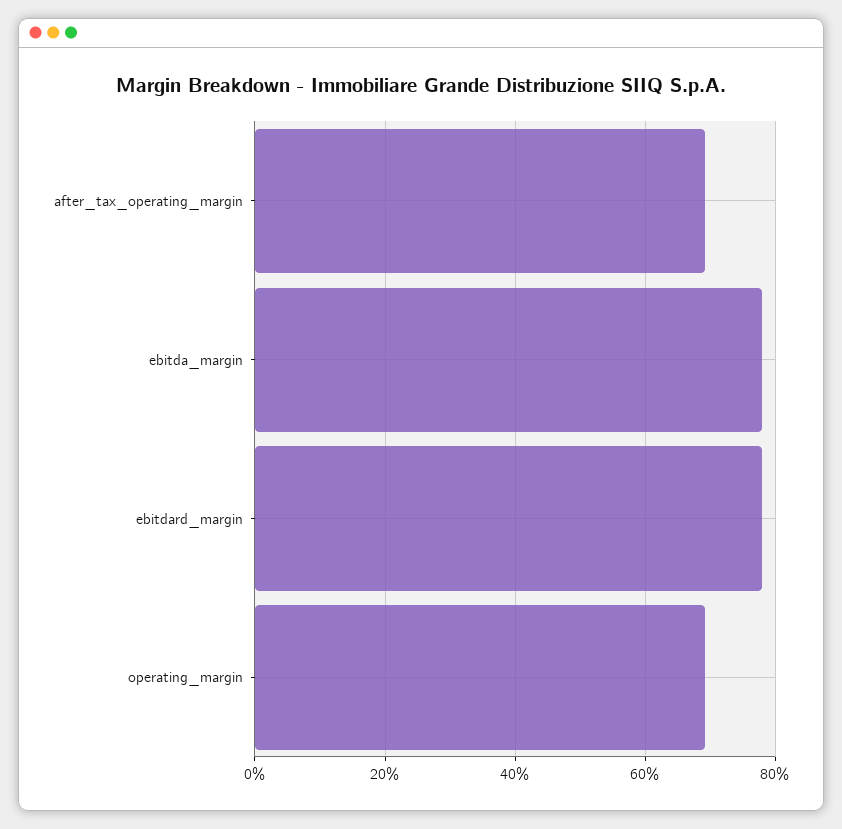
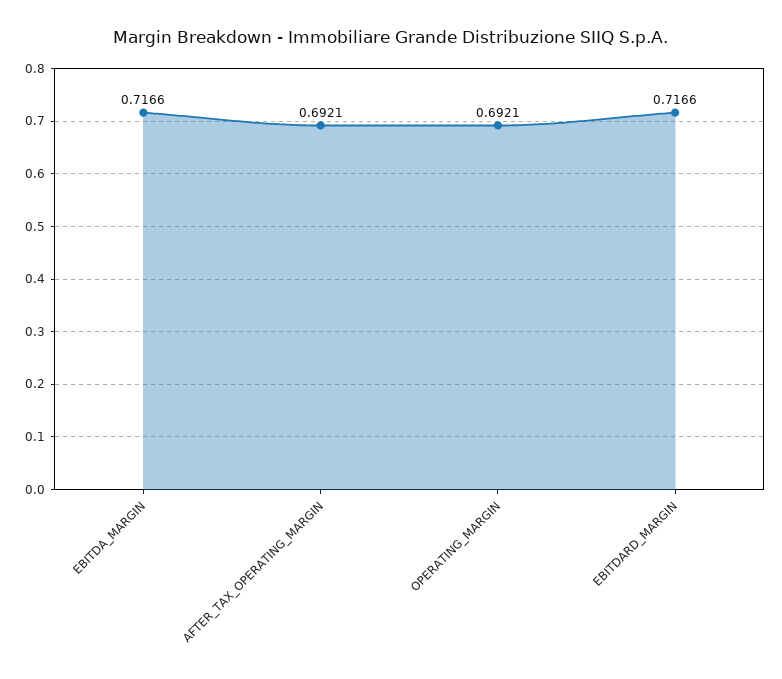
  {
    "after_tax_operating_margin": 0.6921,
-   "ebitda_margin": 0.78,
+   "ebitda_margin": 0.7166,
-   "ebitdard_margin": 0.78,
+   "ebitdard_margin": 0.7166,
    "operating_margin": 0.6921
  }

